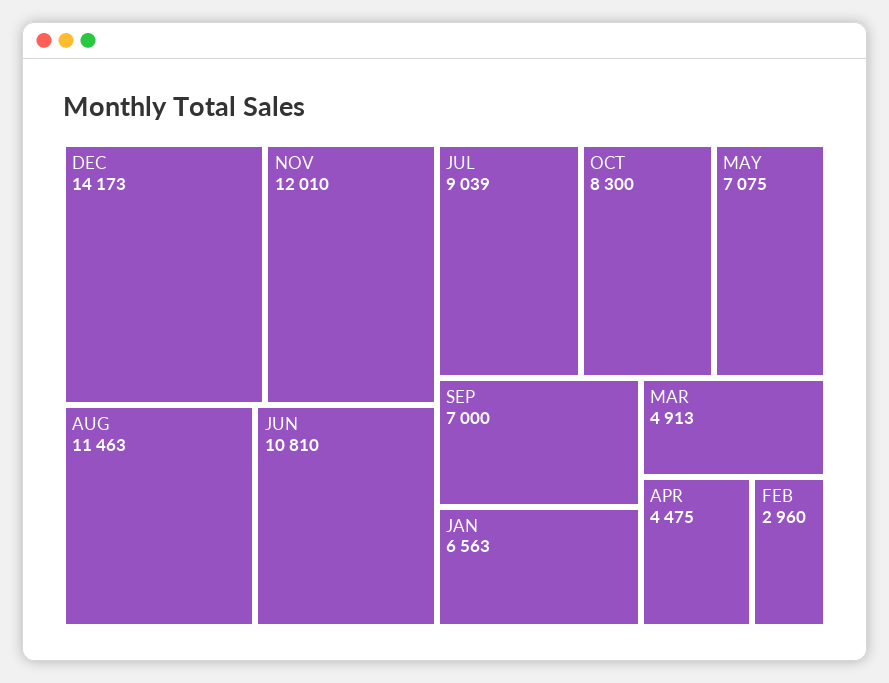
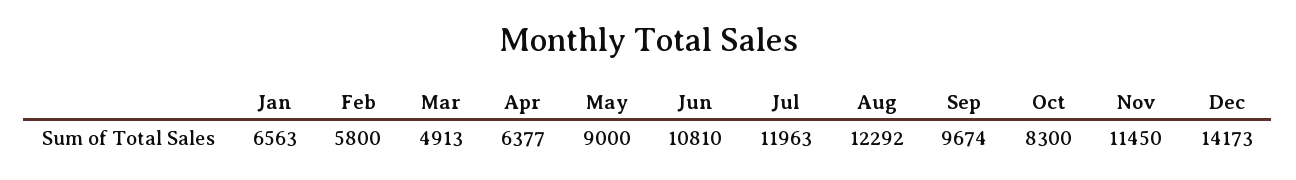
  {
    "DEC": 14173,
-   "NOV": 12010,
+   "NOV": 11450,
-   "AUG": 11463,
+   "AUG": 12292,
    "JUN": 10810,
-   "JUL": 9039,
+   "JUL": 11963,
    "OCT": 8300,
-   "MAY": 7075,
+   "MAY": 9000,
-   "SEP": 7000,
+   "SEP": 9674,
    "JAN": 6563,
    "MAR": 4913,
-   "APR": 4475,
+   "APR": 6377,
-   "FEB": 2960
+   "FEB": 5800
  }

